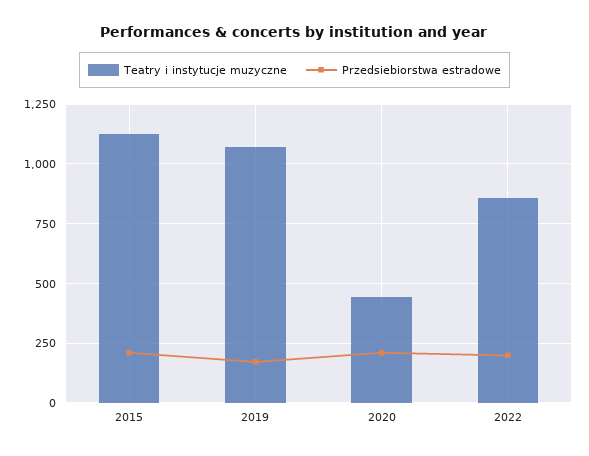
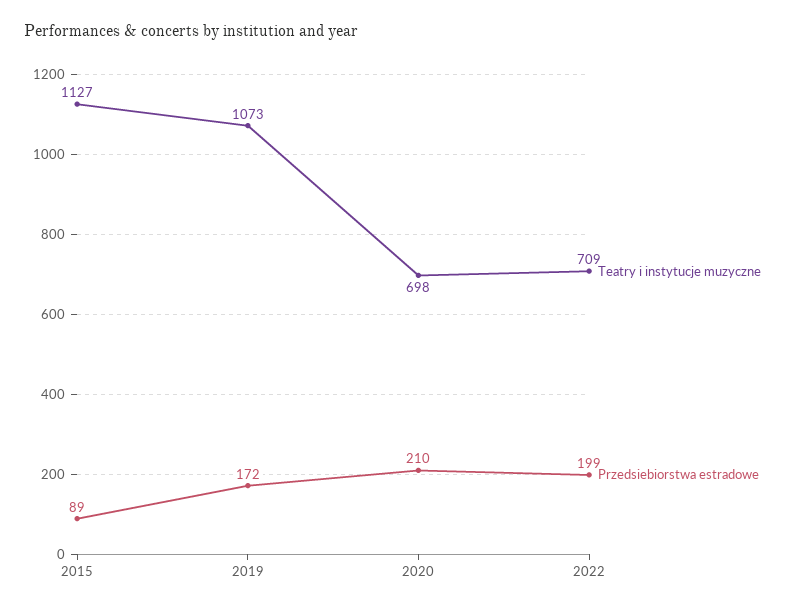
  {
    "Teatry i instytucje muzyczne": {
      "2015": 1127,
      "2019": 1073,
-     "2020": 450,
+     "2020": 698,
-     "2022": 850
+     "2022": 709
    },
    "Przedsiebiorstwa estradowe": {
-     "2015": 200,
+     "2015": 89,
      "2019": 172,
      "2020": 210,
      "2022": 199
    }
  }

